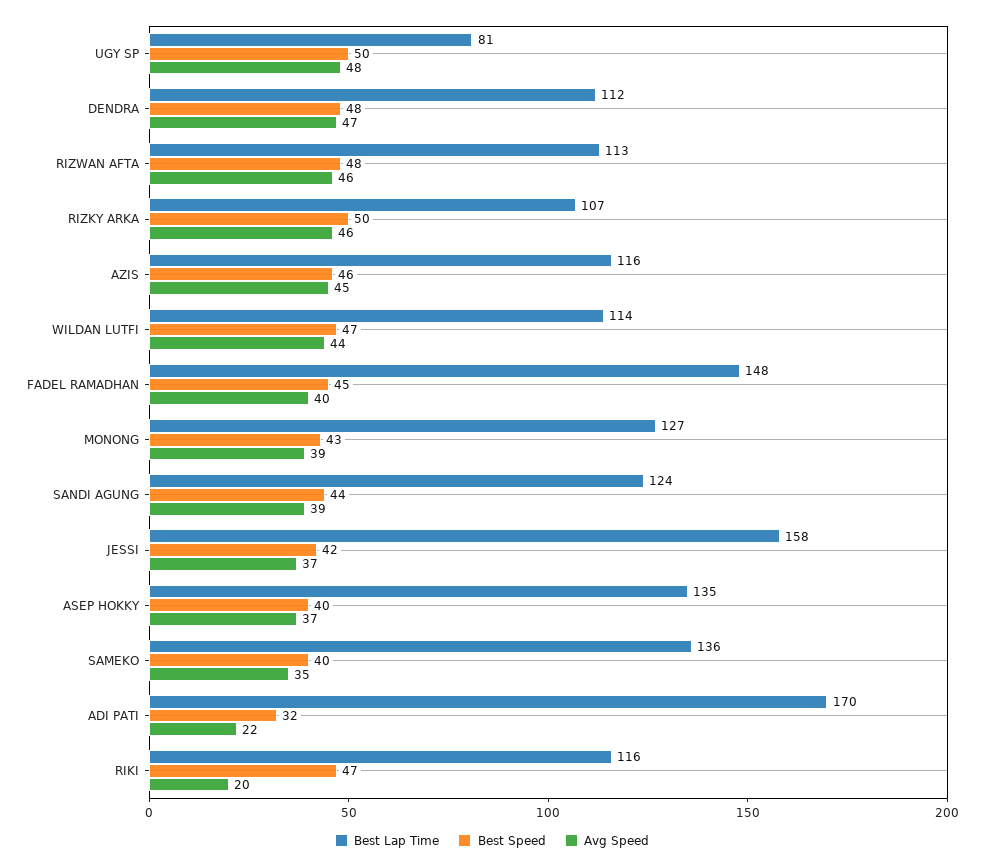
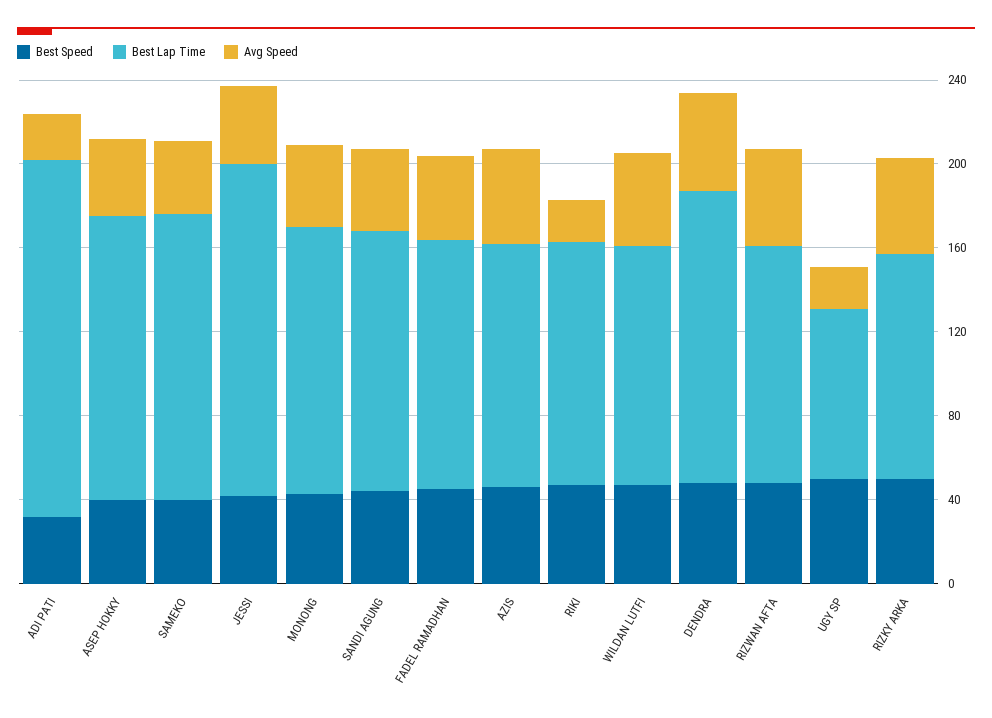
  {
    "Best Lap Time": {
      "UGY SP": 81,
-     "DENDRA": 112,
+     "DENDRA": 140,
      "RIZWAN AFTA": 113,
      "RIZKY ARKA": 107,
      "AZIS": 116,
      "WILDAN LUTFI": 114,
-     "FADEL RAMADHAN": 148,
+     "FADEL RAMADHAN": 120,
      "MONONG": 127,
      "SANDI AGUNG": 124,
      "JESSI": 158,
      "ASEP HOKKY": 135,
      "SAMEKO": 136,
      "ADI PATI": 170,
      "RIKI": 116
    },
    "Best Speed": {
      "UGY SP": 50,
      "DENDRA": 48,
      "RIZWAN AFTA": 48,
      "RIZKY ARKA": 50,
      "AZIS": 46,
      "WILDAN LUTFI": 47,
      "FADEL RAMADHAN": 45,
      "MONONG": 43,
      "SANDI AGUNG": 44,
      "JESSI": 42,
      "ASEP HOKKY": 40,
      "SAMEKO": 40,
      "ADI PATI": 32,
      "RIKI": 47
    },
    "Avg Speed": {
-     "UGY SP": 48,
+     "UGY SP": 20,
      "DENDRA": 47,
      "RIZWAN AFTA": 46,
      "RIZKY ARKA": 46,
      "AZIS": 45,
      "WILDAN LUTFI": 44,
      "FADEL RAMADHAN": 40,
      "MONONG": 39,
      "SANDI AGUNG": 39,
      "JESSI": 37,
      "ASEP HOKKY": 37,
      "SAMEKO": 35,
      "ADI PATI": 22,
      "RIKI": 20
    }
  }

